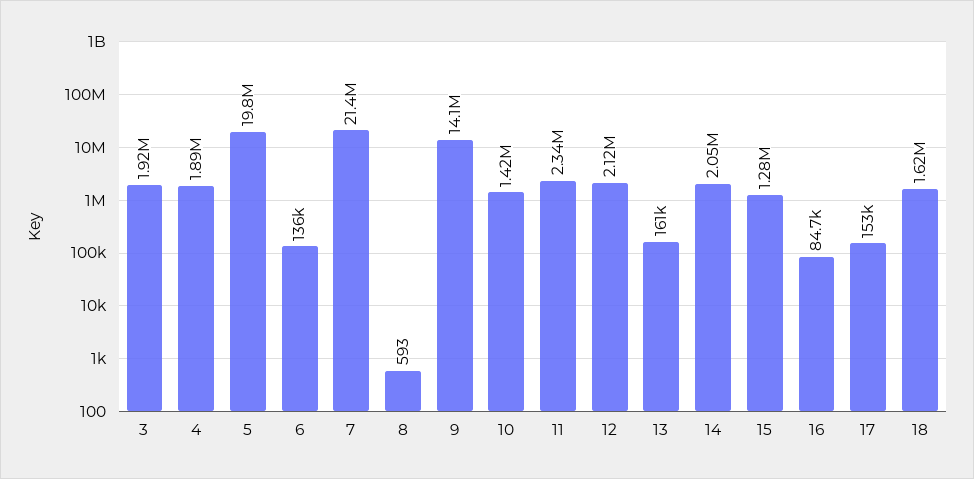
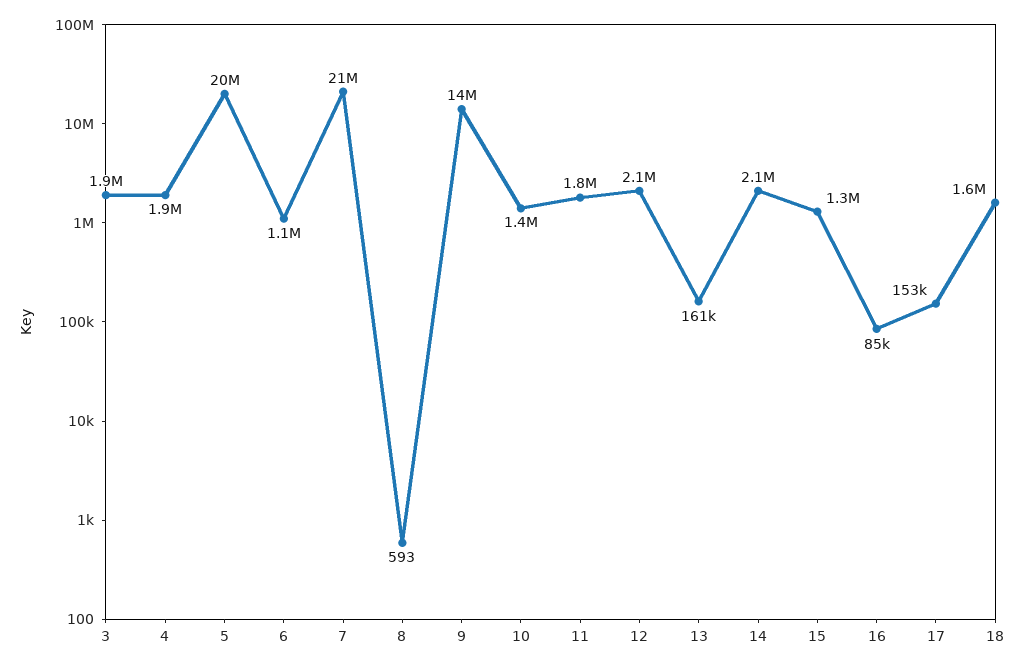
  {
    "3": 1920000,
    "4": 1890000,
    "5": 19800000,
-   "6": 136000,
+   "6": 1100000,
    "7": 21400000,
    "8": 593,
    "9": 14100000,
    "10": 1420000,
-   "11": 2340000,
+   "11": 1800000,
    "12": 2120000,
    "13": 161000,
    "14": 2050000,
    "15": 1280000,
    "16": 84700,
    "17": 153000,
    "18": 1620000
  }

